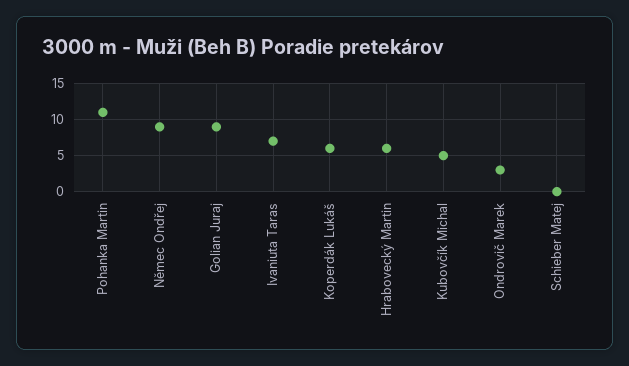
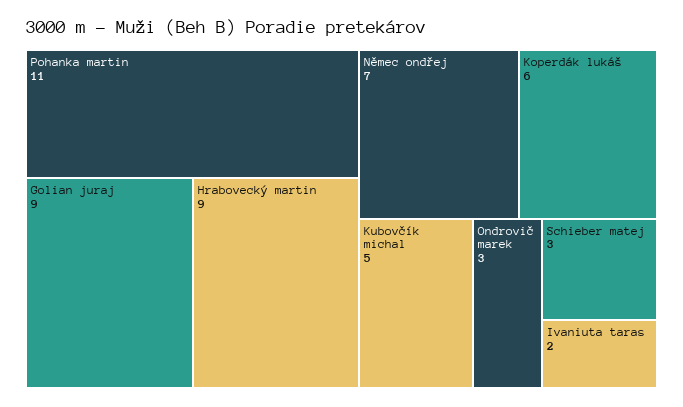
  {
    "Pohanka Martin": 11,
-   "Němec Ondřej": 9,
+   "Němec Ondřej": 7,
    "Golian Juraj": 9,
-   "Ivaniuta Taras": 7,
+   "Ivaniuta Taras": 2,
    "Koperdák Lukáš": 6,
-   "Hrabovecký Martin": 6,
+   "Hrabovecký Martin": 9,
    "Kubovčík Michal": 5,
    "Ondrovič Marek": 3,
-   "Schieber Matej": 0
+   "Schieber Matej": 3
  }

